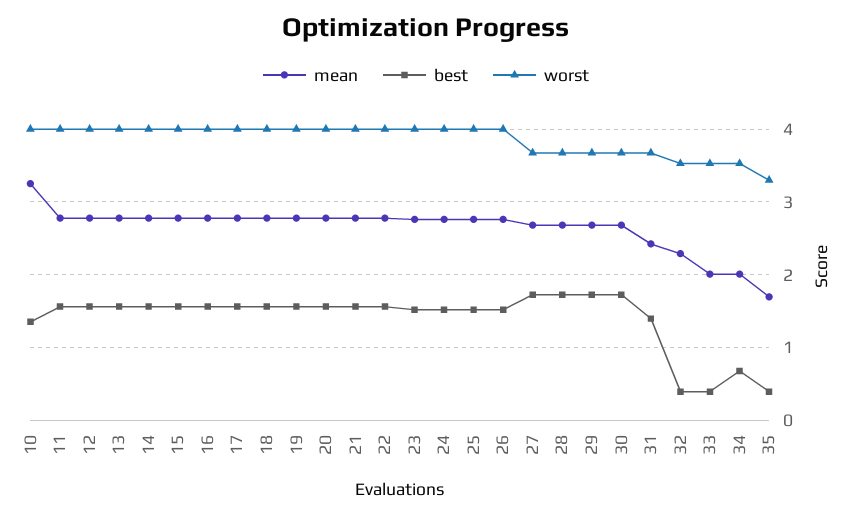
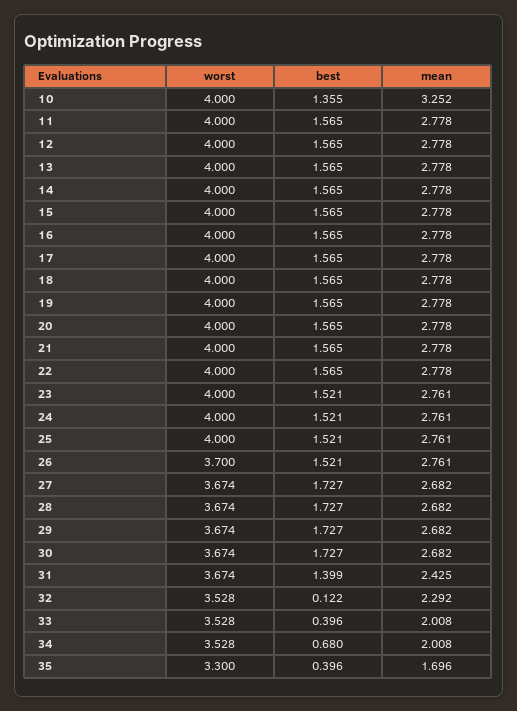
  {
    "mean": {
      "10": 3.252,
      "11": 2.778,
      "12": 2.778,
      "13": 2.778,
      "14": 2.778,
      "15": 2.778,
      "16": 2.778,
      "17": 2.778,
      "18": 2.778,
      "19": 2.778,
      "20": 2.778,
      "21": 2.778,
      "22": 2.778,
      "23": 2.761,
      "24": 2.761,
      "25": 2.761,
      "26": 2.761,
      "27": 2.682,
      "28": 2.682,
      "29": 2.682,
      "30": 2.682,
      "31": 2.425,
      "32": 2.292,
      "33": 2.008,
      "34": 2.008,
      "35": 1.696
    },
    "best": {
      "10": 1.355,
      "11": 1.565,
      "12": 1.565,
      "13": 1.565,
      "14": 1.565,
      "15": 1.565,
      "16": 1.565,
      "17": 1.565,
      "18": 1.565,
      "19": 1.565,
      "20": 1.565,
      "21": 1.565,
      "22": 1.565,
      "23": 1.521,
      "24": 1.521,
      "25": 1.521,
      "26": 1.521,
      "27": 1.727,
      "28": 1.727,
      "29": 1.727,
      "30": 1.727,
      "31": 1.399,
-     "32": 0.4,
+     "32": 0.122,
      "33": 0.396,
      "34": 0.68,
      "35": 0.396
    },
    "worst": {
      "10": 4,
      "11": 4,
      "12": 4,
      "13": 4,
      "14": 4,
      "15": 4,
      "16": 4,
      "17": 4,
      "18": 4,
      "19": 4,
      "20": 4,
      "21": 4,
      "22": 4,
      "23": 4,
      "24": 4,
      "25": 4,
-     "26": 4,
+     "26": 3.7,
      "27": 3.674,
      "28": 3.674,
      "29": 3.674,
      "30": 3.674,
      "31": 3.674,
      "32": 3.528,
      "33": 3.528,
      "34": 3.528,
      "35": 3.3
    }
  }

